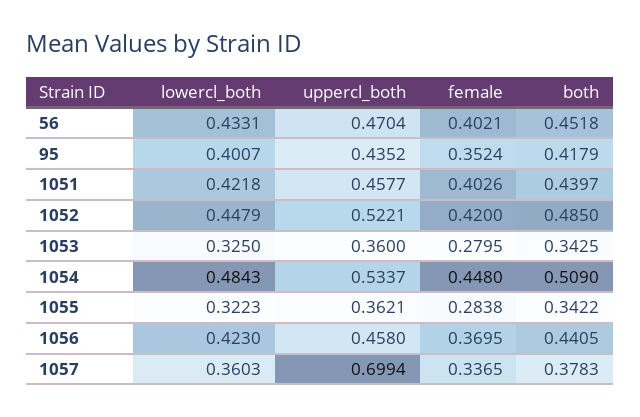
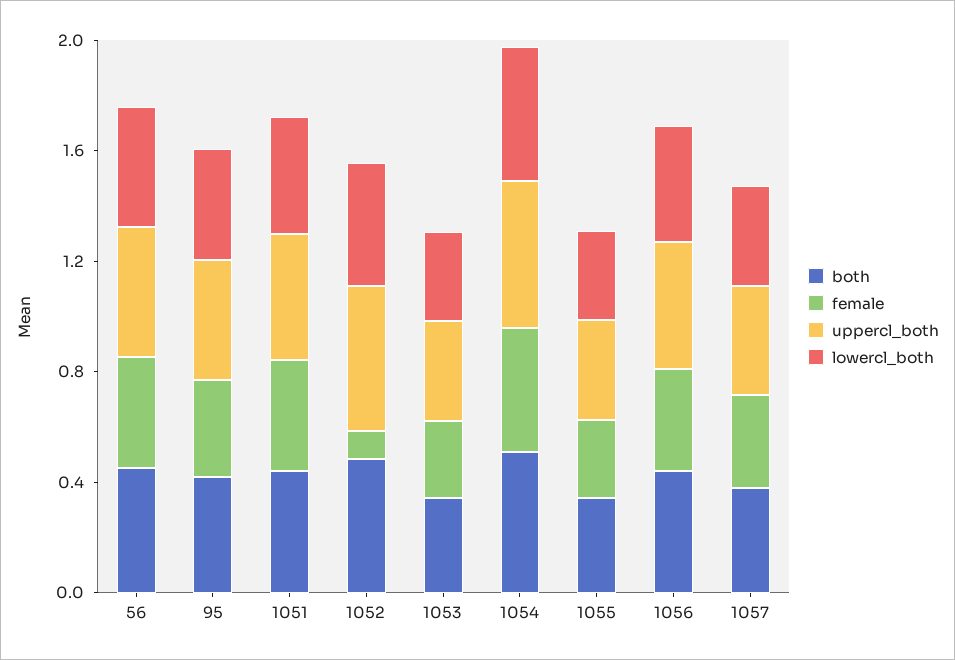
  {
    "lowercl_both": {
      "56": 0.4331,
      "95": 0.4007,
      "1051": 0.4218,
      "1052": 0.4479,
      "1053": 0.325,
      "1054": 0.4843,
      "1055": 0.3223,
      "1056": 0.423,
      "1057": 0.3603
    },
    "uppercl_both": {
      "56": 0.4704,
      "95": 0.4352,
      "1051": 0.4577,
      "1052": 0.5221,
      "1053": 0.36,
      "1054": 0.5337,
      "1055": 0.3621,
      "1056": 0.458,
-     "1057": 0.6994
+     "1057": 0.4
    },
    "female": {
      "56": 0.4021,
      "95": 0.3524,
      "1051": 0.4026,
-     "1052": 0.42,
+     "1052": 0.1,
      "1053": 0.2795,
      "1054": 0.448,
      "1055": 0.2838,
      "1056": 0.3695,
      "1057": 0.3365
    },
    "both": {
      "56": 0.4518,
      "95": 0.4179,
      "1051": 0.4397,
      "1052": 0.485,
      "1053": 0.3425,
      "1054": 0.509,
      "1055": 0.3422,
      "1056": 0.4405,
      "1057": 0.3783
    }
  }

